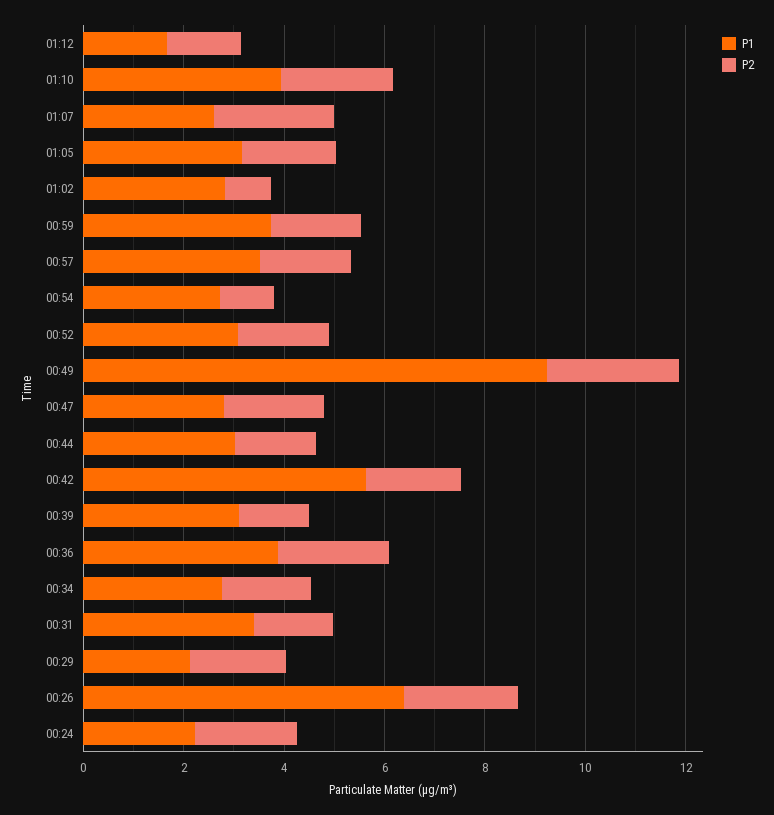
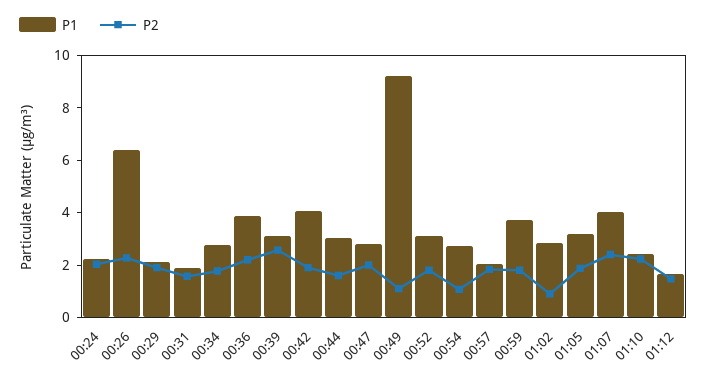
  {
    "P1": {
      "01:12": 1.5,
-     "01:10": 4,
+     "01:10": 2.5,
-     "01:07": 2.5,
+     "01:07": 4,
      "01:05": 3,
      "01:02": 3,
      "00:59": 3.5,
-     "00:57": 3.5,
+     "00:57": 2,
      "00:54": 2.5,
      "00:52": 3,
      "00:49": 9,
      "00:47": 3,
      "00:44": 3,
-     "00:42": 5.5,
+     "00:42": 4,
      "00:39": 3,
      "00:36": 4,
      "00:34": 3,
-     "00:31": 3.5,
+     "00:31": 2,
      "00:29": 2,
      "00:26": 6.5,
      "00:24": 2
    },
    "P2": {
      "01:12": 1.5,
      "01:10": 2,
      "01:07": 2.5,
      "01:05": 2,
      "01:02": 1,
      "00:59": 2,
      "00:57": 2,
      "00:54": 1,
      "00:52": 2,
-     "00:49": 2.5,
+     "00:49": 1,
      "00:47": 2,
      "00:44": 1.5,
      "00:42": 2,
-     "00:39": 1.5,
+     "00:39": 2.5,
      "00:36": 2,
      "00:34": 2,
      "00:31": 1.5,
      "00:29": 2,
      "00:26": 2.5,
      "00:24": 2
    }
  }

